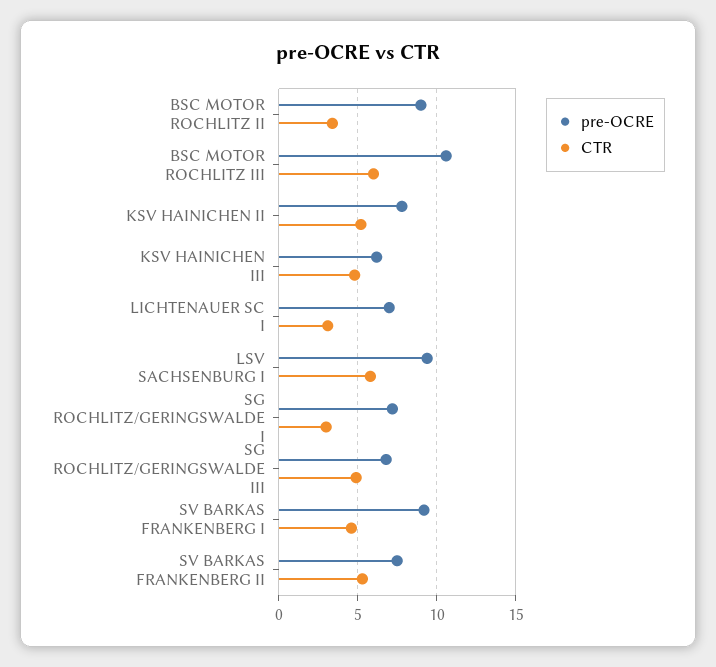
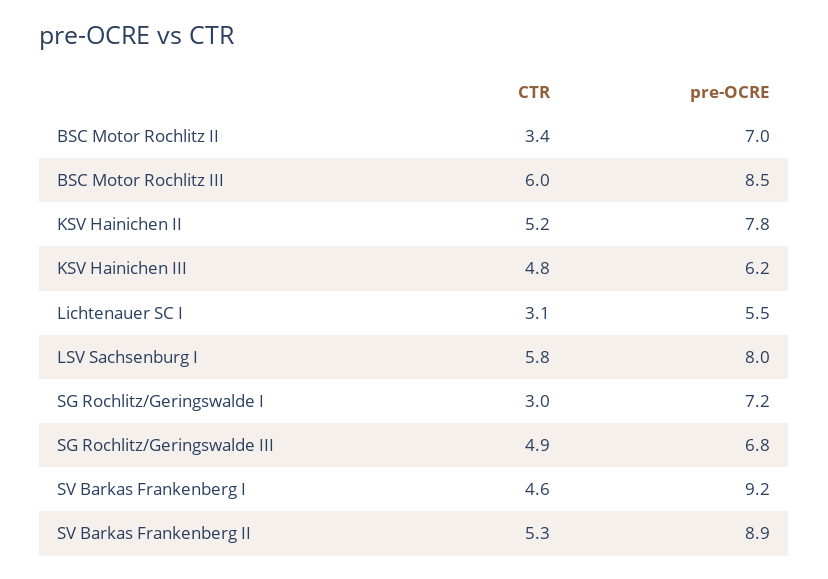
  {
    "pre-OCRE": {
-     "BSC MOTOR ROCHLITZ II": 9,
+     "BSC MOTOR ROCHLITZ II": 7,
-     "BSC MOTOR ROCHLITZ III": 10.5,
+     "BSC MOTOR ROCHLITZ III": 8.5,
      "KSV HAINICHEN II": 7.8,
      "KSV HAINICHEN III": 6.2,
-     "LICHTENAUER SC I": 7,
+     "LICHTENAUER SC I": 5.5,
-     "LSV SACHSENBURG I": 9.5,
+     "LSV SACHSENBURG I": 8,
      "SG ROCHLITZ/GERINGSWALDE I": 7.2,
      "SG ROCHLITZ/GERINGSWALDE III": 6.8,
      "SV BARKAS FRANKENBERG I": 9.2,
-     "SV BARKAS FRANKENBERG II": 7.5
+     "SV BARKAS FRANKENBERG II": 8.9
    },
    "CTR": {
      "BSC MOTOR ROCHLITZ II": 3.4,
      "BSC MOTOR ROCHLITZ III": 6,
      "KSV HAINICHEN II": 5.2,
      "KSV HAINICHEN III": 4.8,
      "LICHTENAUER SC I": 3.1,
      "LSV SACHSENBURG I": 5.8,
      "SG ROCHLITZ/GERINGSWALDE I": 3,
      "SG ROCHLITZ/GERINGSWALDE III": 4.9,
      "SV BARKAS FRANKENBERG I": 4.6,
      "SV BARKAS FRANKENBERG II": 5.3
    }
  }

